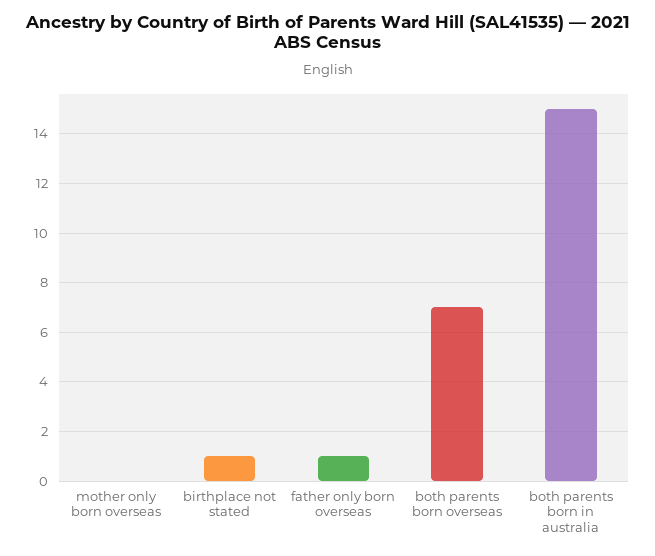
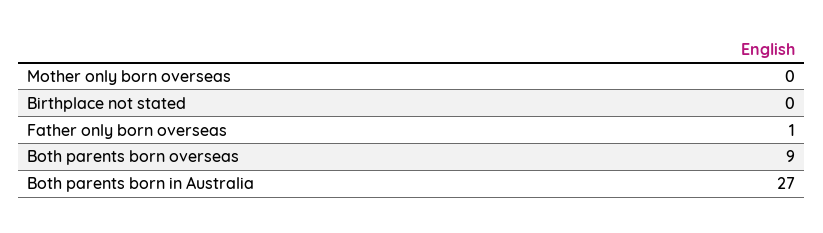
  {
    "mother only born overseas": 0,
-   "birthplace not stated": 1,
+   "birthplace not stated": 0,
    "father only born overseas": 1,
-   "both parents born overseas": 7,
+   "both parents born overseas": 9,
-   "both parents born in australia": 15
+   "both parents born in australia": 27
  }

